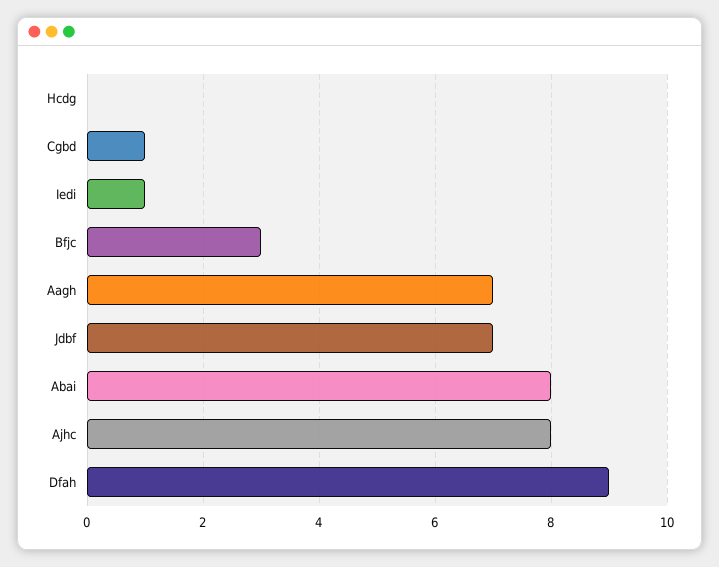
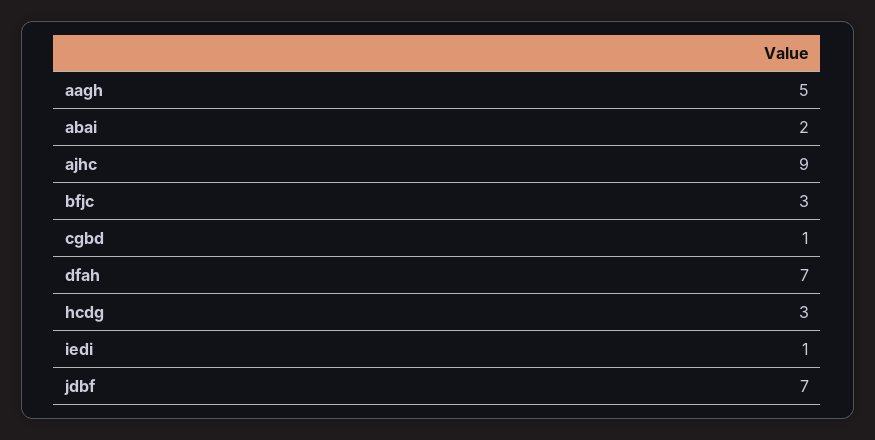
  {
-   "Hcdg": 0,
+   "Hcdg": 3,
    "Cgbd": 1,
    "Iedi": 1,
    "Bfjc": 3,
-   "Aagh": 7,
+   "Aagh": 5,
    "Jdbf": 7,
-   "Abai": 8,
+   "Abai": 2,
-   "Ajhc": 8,
+   "Ajhc": 9,
-   "Dfah": 9
+   "Dfah": 7
  }

